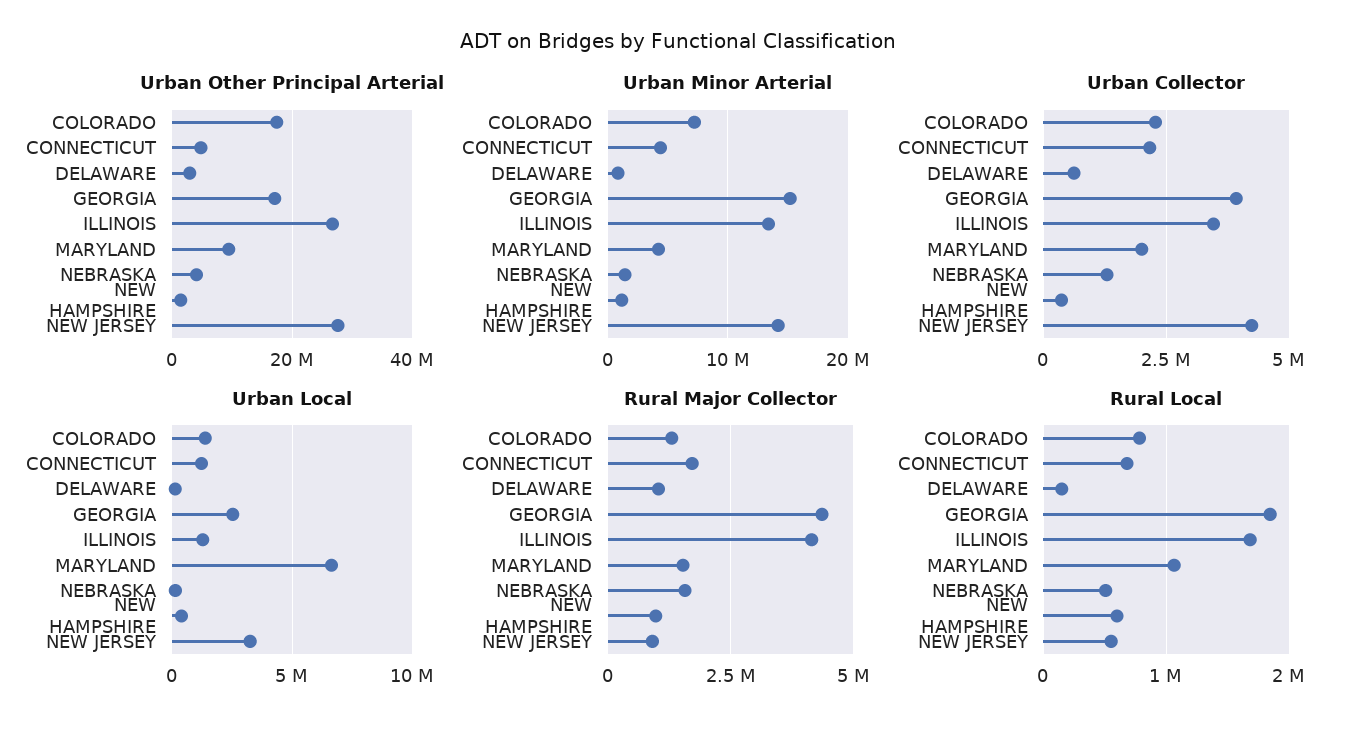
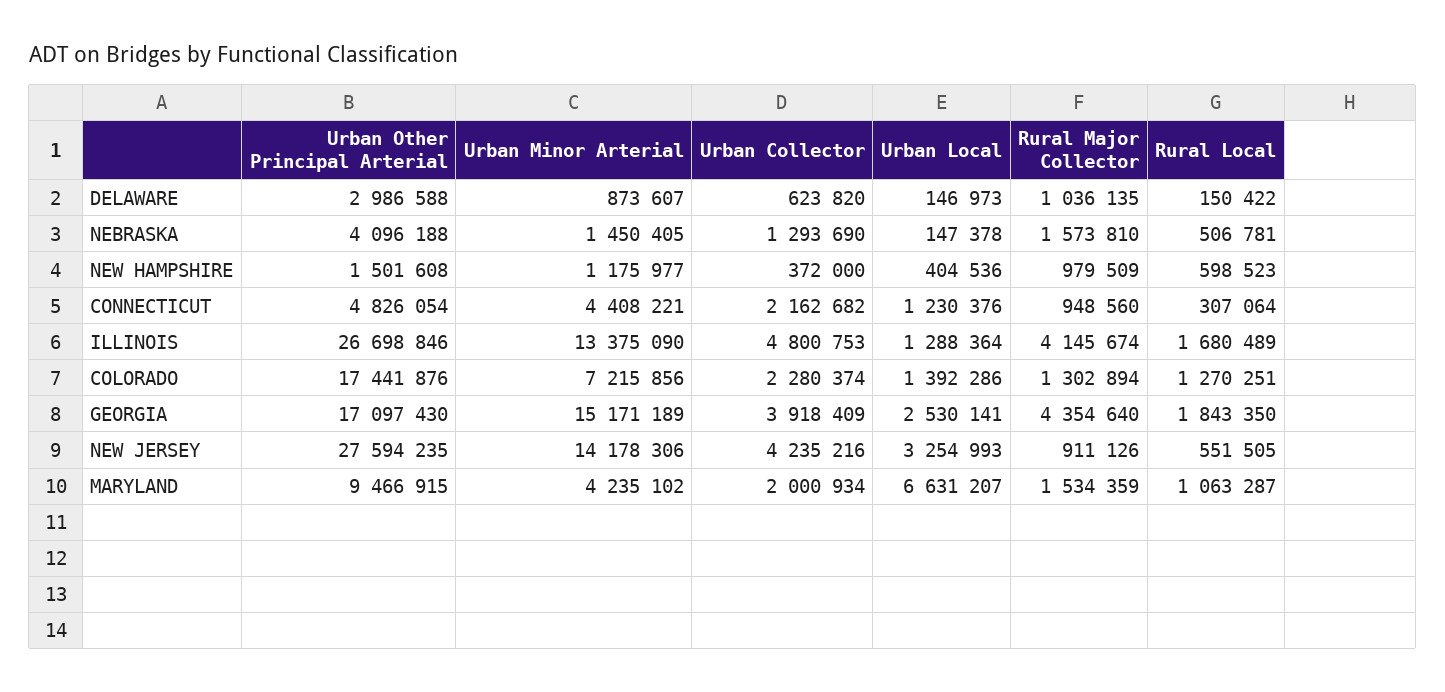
  {
    "Urban Other Principal Arterial": {
      "COLORADO": 17441876,
      "CONNECTICUT": 4826054,
      "DELAWARE": 2986588,
      "GEORGIA": 17097430,
      "ILLINOIS": 26698846,
      "MARYLAND": 9466915,
      "NEBRASKA": 4096188,
      "NEW HAMPSHIRE": 1501608,
      "NEW JERSEY": 27594235
    },
    "Urban Minor Arterial": {
      "COLORADO": 7215856,
      "CONNECTICUT": 4408221,
      "DELAWARE": 873607,
      "GEORGIA": 15171189,
      "ILLINOIS": 13375090,
      "MARYLAND": 4235102,
      "NEBRASKA": 1450405,
      "NEW HAMPSHIRE": 1175977,
      "NEW JERSEY": 14178306
    },
    "Urban Collector": {
      "COLORADO": 2280374,
      "CONNECTICUT": 2162682,
      "DELAWARE": 623820,
      "GEORGIA": 3918409,
-     "ILLINOIS": 3500000,
+     "ILLINOIS": 4800753,
      "MARYLAND": 2000934,
      "NEBRASKA": 1293690,
      "NEW HAMPSHIRE": 372000,
      "NEW JERSEY": 4235216
    },
    "Urban Local": {
      "COLORADO": 1392286,
      "CONNECTICUT": 1230376,
      "DELAWARE": 146973,
      "GEORGIA": 2530141,
      "ILLINOIS": 1288364,
      "MARYLAND": 6631207,
      "NEBRASKA": 147378,
      "NEW HAMPSHIRE": 404536,
      "NEW JERSEY": 3254993
    },
    "Rural Major Collector": {
      "COLORADO": 1302894,
-     "CONNECTICUT": 1750000,
+     "CONNECTICUT": 948560,
      "DELAWARE": 1036135,
      "GEORGIA": 4354640,
      "ILLINOIS": 4145674,
      "MARYLAND": 1534359,
      "NEBRASKA": 1573810,
      "NEW HAMPSHIRE": 979509,
      "NEW JERSEY": 911126
    },
    "Rural Local": {
-     "COLORADO": 800000,
+     "COLORADO": 1270251,
-     "CONNECTICUT": 700000,
+     "CONNECTICUT": 307064,
      "DELAWARE": 150422,
      "GEORGIA": 1843350,
      "ILLINOIS": 1680489,
      "MARYLAND": 1063287,
      "NEBRASKA": 506781,
      "NEW HAMPSHIRE": 598523,
      "NEW JERSEY": 551505
    }
  }

